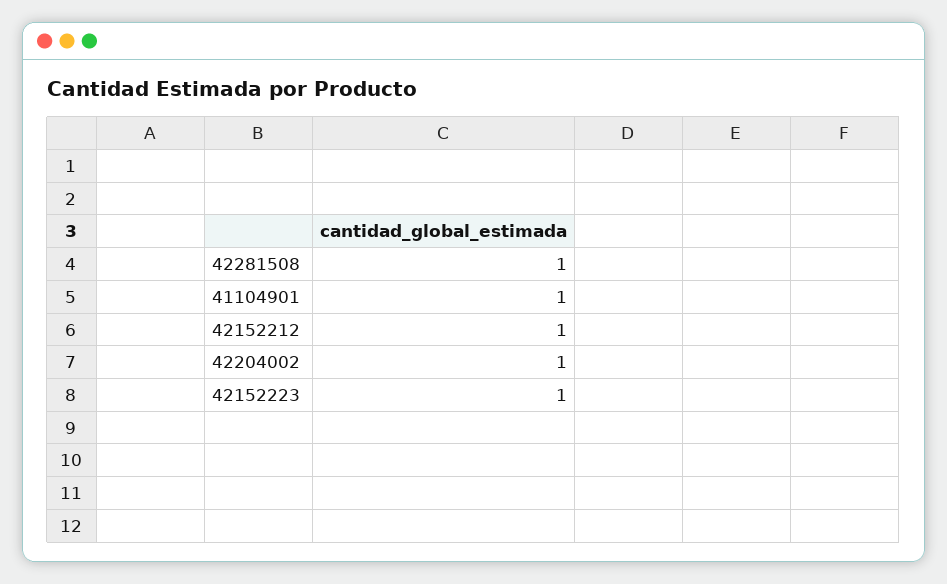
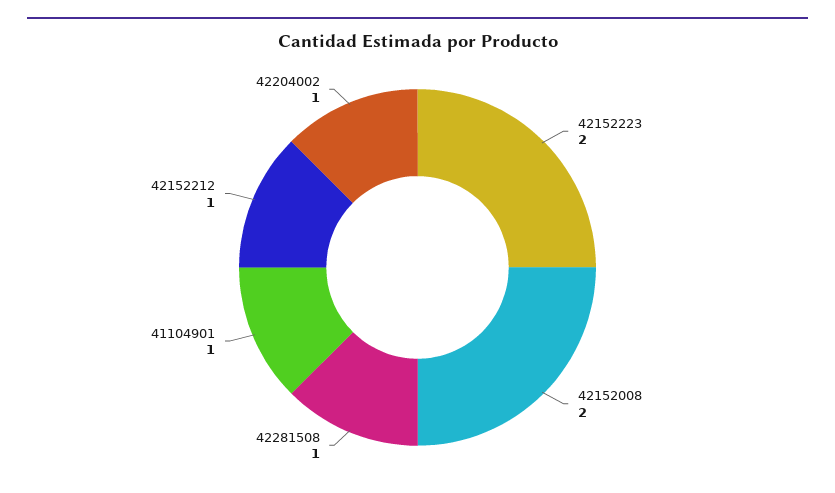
  {
    "42281508": 1,
    "41104901": 1,
    "42152212": 1,
    "42204002": 1,
-   "42152223": 1
+   "42152223": 2,
+   "42152008": 2
  }

